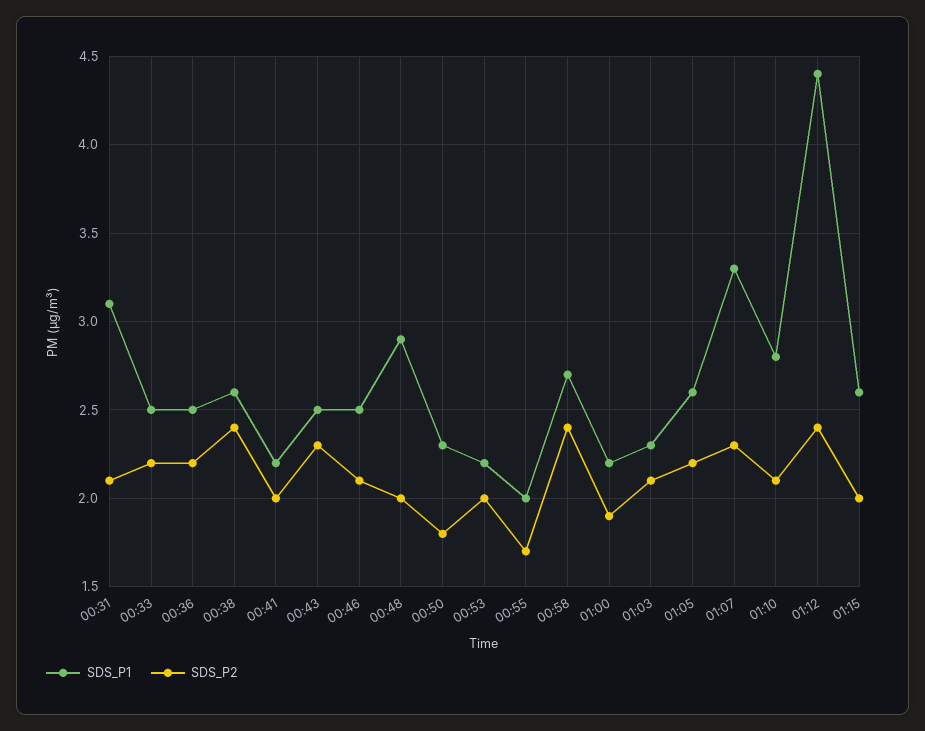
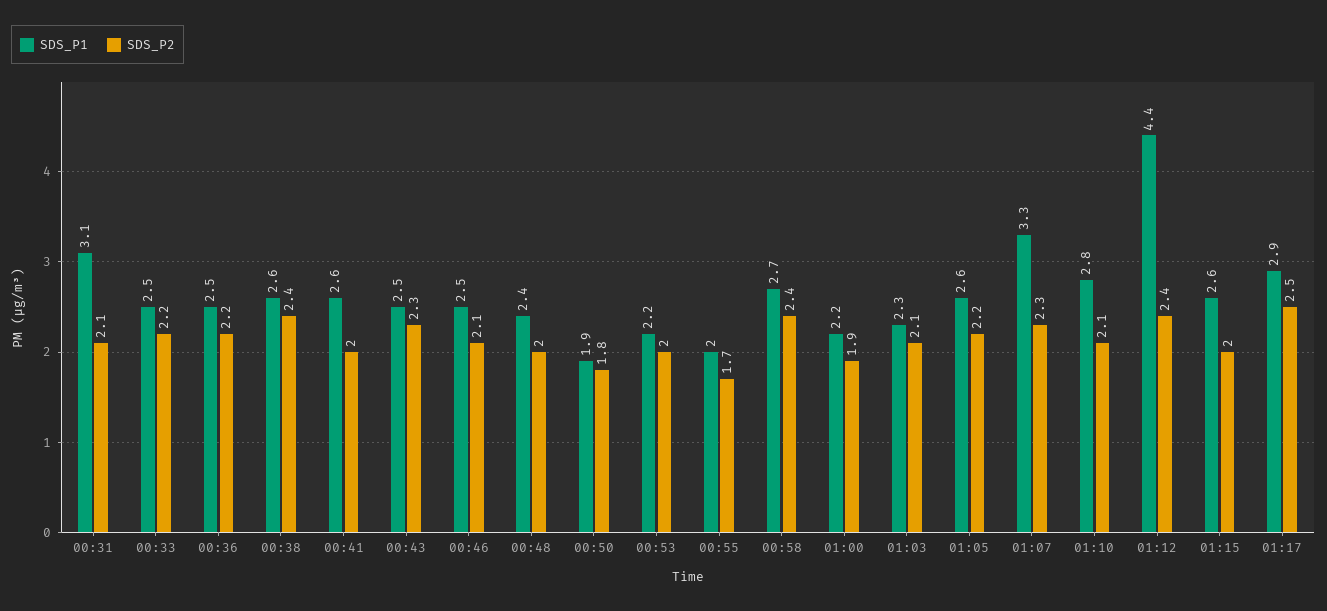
  {
    "SDS_P1": {
      "00:31": 3.1,
      "00:33": 2.5,
      "00:36": 2.5,
      "00:38": 2.6,
-     "00:41": 2.2,
+     "00:41": 2.6,
      "00:43": 2.5,
      "00:46": 2.5,
-     "00:48": 2.9,
+     "00:48": 2.4,
-     "00:50": 2.3,
+     "00:50": 1.9,
      "00:53": 2.2,
      "00:55": 2,
      "00:58": 2.7,
      "01:00": 2.2,
      "01:03": 2.3,
      "01:05": 2.6,
      "01:07": 3.3,
      "01:10": 2.8,
      "01:12": 4.4,
-     "01:15": 2.6
+     "01:15": 2.6,
+     "01:17": 2.9
    },
    "SDS_P2": {
      "00:31": 2.1,
      "00:33": 2.2,
      "00:36": 2.2,
      "00:38": 2.4,
      "00:41": 2,
      "00:43": 2.3,
      "00:46": 2.1,
      "00:48": 2,
      "00:50": 1.8,
      "00:53": 2,
      "00:55": 1.7,
      "00:58": 2.4,
      "01:00": 1.9,
      "01:03": 2.1,
      "01:05": 2.2,
      "01:07": 2.3,
      "01:10": 2.1,
      "01:12": 2.4,
-     "01:15": 2
+     "01:15": 2,
+     "01:17": 2.5
    }
  }

